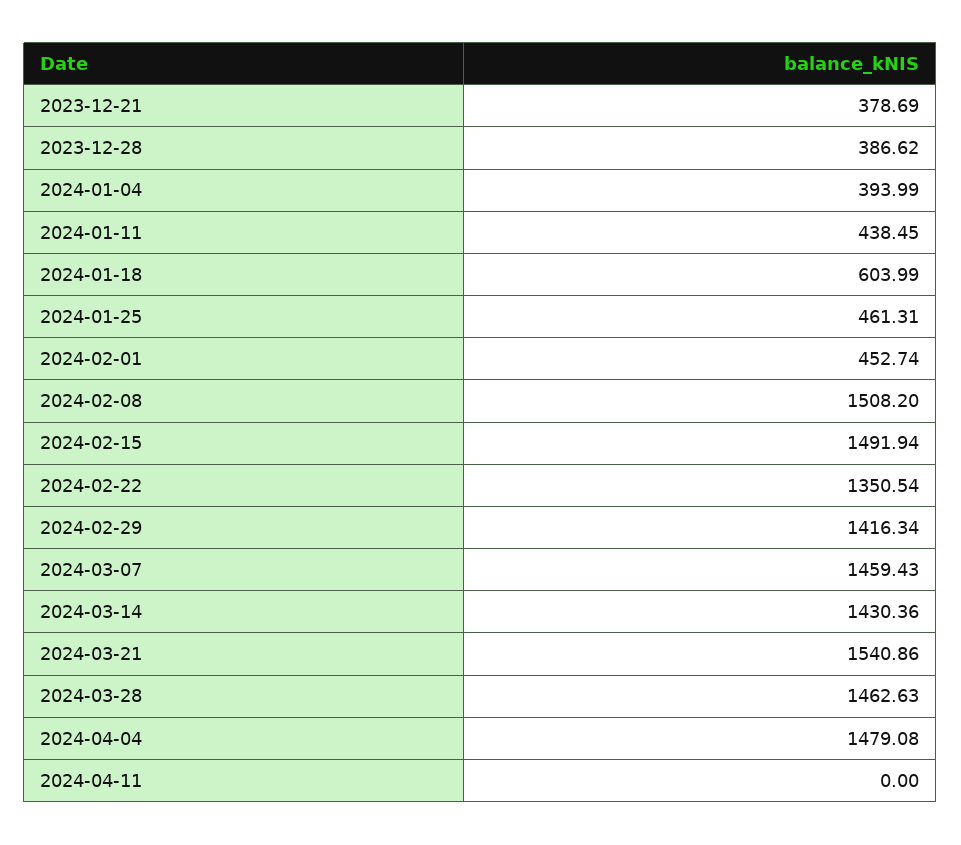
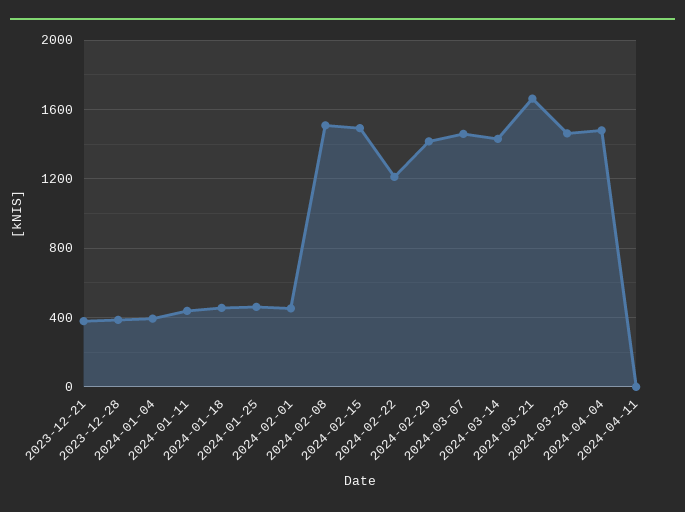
  {
    "2023-12-21": 378.69,
    "2023-12-28": 386.62,
    "2024-01-04": 393.99,
    "2024-01-11": 438.45,
-   "2024-01-18": 603.99,
+   "2024-01-18": 450,
    "2024-01-25": 461.31,
    "2024-02-01": 452.74,
    "2024-02-08": 1508.2,
    "2024-02-15": 1491.94,
-   "2024-02-22": 1350.54,
+   "2024-02-22": 1200,
    "2024-02-29": 1416.34,
    "2024-03-07": 1459.43,
    "2024-03-14": 1430.36,
-   "2024-03-21": 1540.86,
+   "2024-03-21": 1650,
    "2024-03-28": 1462.63,
    "2024-04-04": 1479.08,
    "2024-04-11": 0
  }

